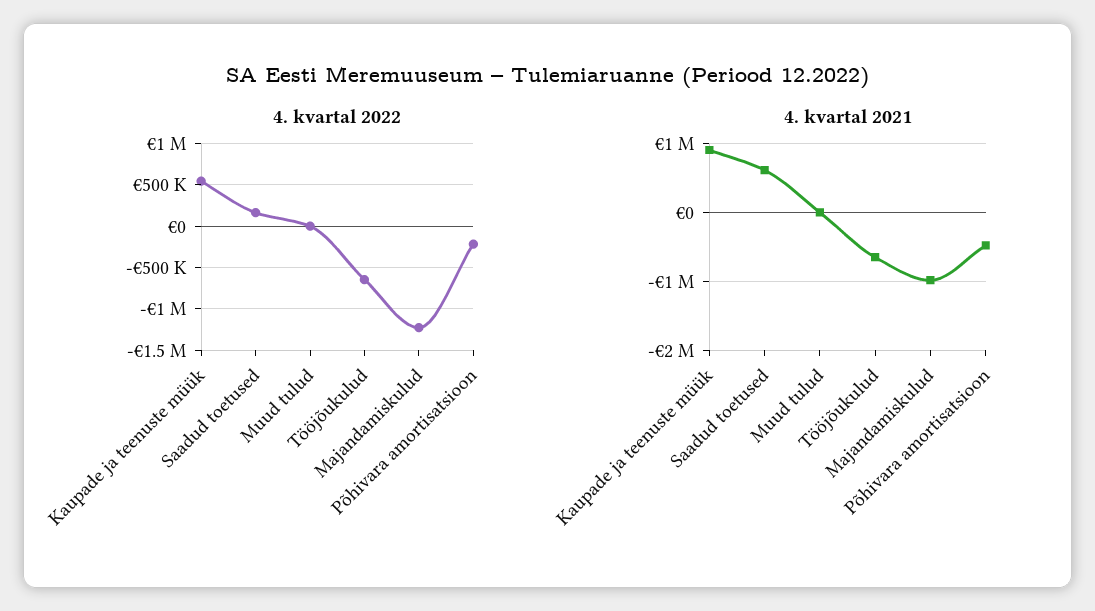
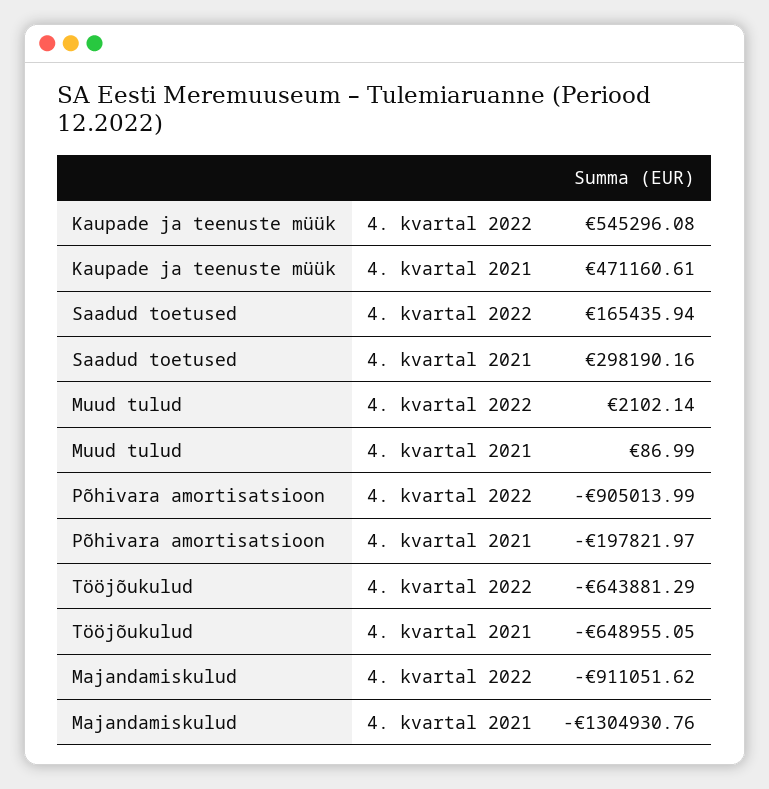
  {
    "4. kvartal 2022": {
      "Kaupade ja teenuste müük": 545296.08,
      "Saadud toetused": 165435.94,
      "Muud tulud": 2102.14,
      "Tööjõukulud": -643881.29,
-     "Majandamiskulud": -1200000,
+     "Majandamiskulud": -911051.62,
-     "Põhivara amortisatsioon": -200000
+     "Põhivara amortisatsioon": -905013.99
    },
    "4. kvartal 2021": {
-     "Kaupade ja teenuste müük": 900000,
+     "Kaupade ja teenuste müük": 471160.61,
-     "Saadud toetused": 600000,
+     "Saadud toetused": 298190.16,
      "Muud tulud": 86.99,
      "Tööjõukulud": -648955.05,
-     "Majandamiskulud": -1000000,
+     "Majandamiskulud": -1304930.76,
-     "Põhivara amortisatsioon": -500000
+     "Põhivara amortisatsioon": -197821.97
    }
  }

